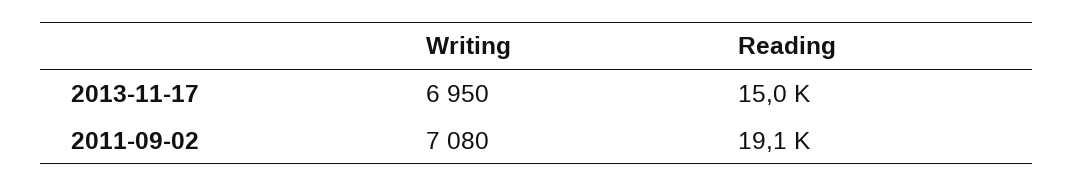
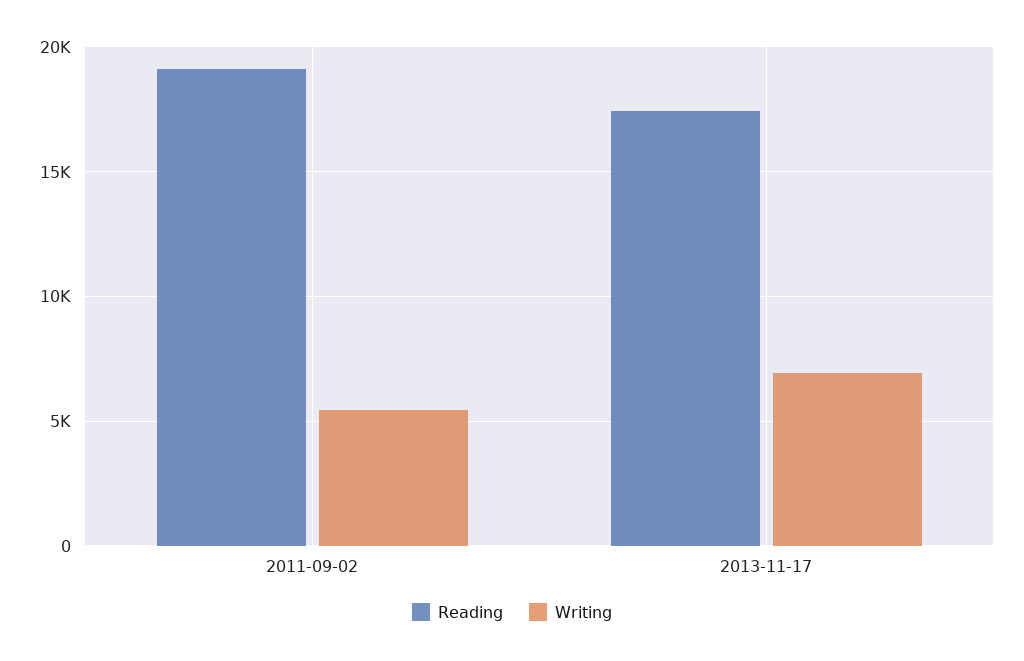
  {
    "Writing": {
      "2013-11-17": 6950,
-     "2011-09-02": 7080
+     "2011-09-02": 5500
    },
    "Reading": {
-     "2013-11-17": 15000,
+     "2013-11-17": 17500,
      "2011-09-02": 19100
    }
  }

